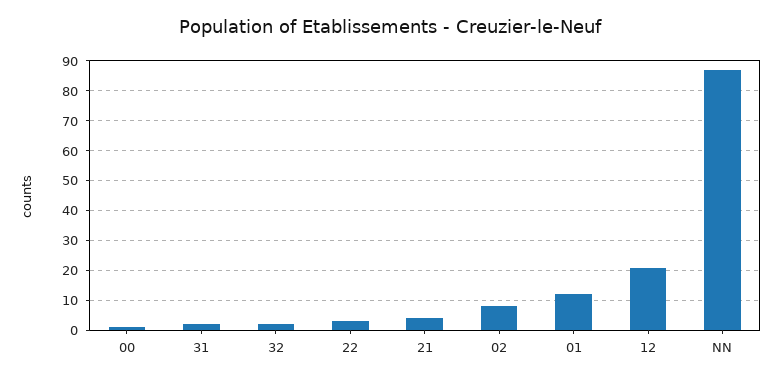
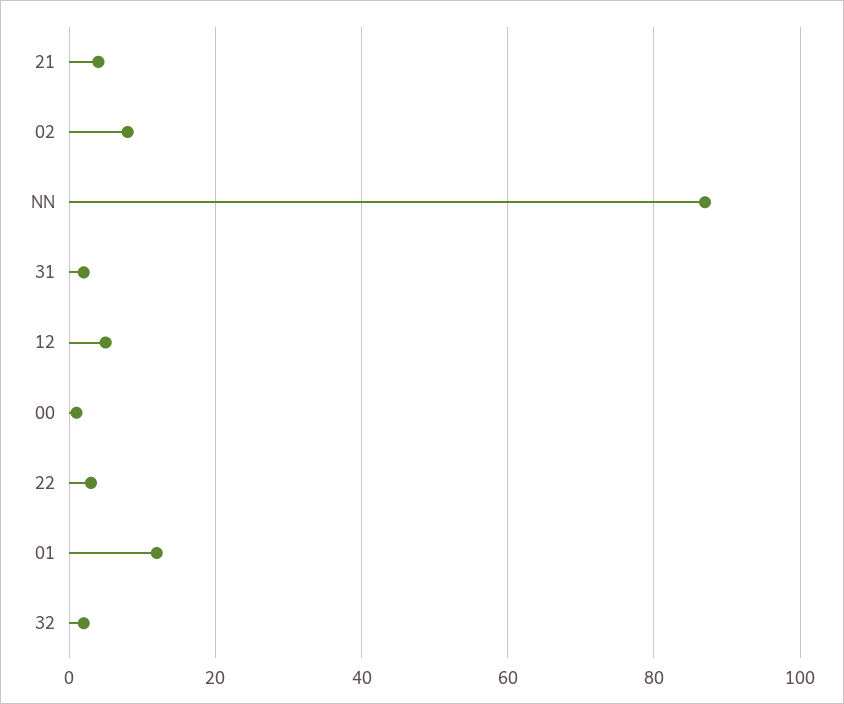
  {
    "00": 0,
    "31": 0,
    "32": 0,
    "22": 5,
    "21": 5,
    "02": 10,
    "01": 10,
-   "12": 20,
+   "12": 5,
    "NN": 85
  }

